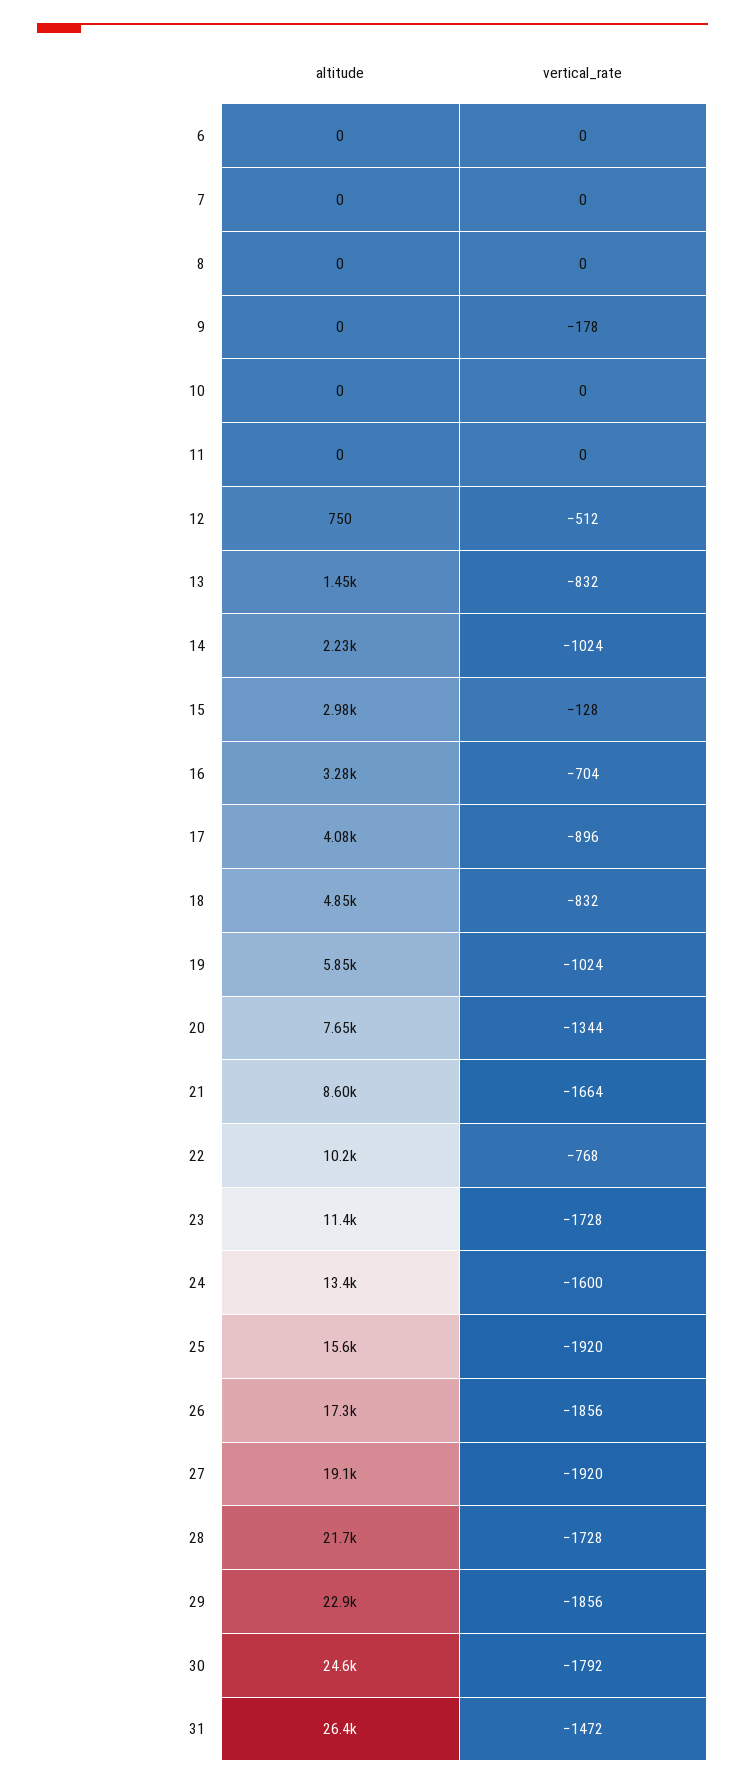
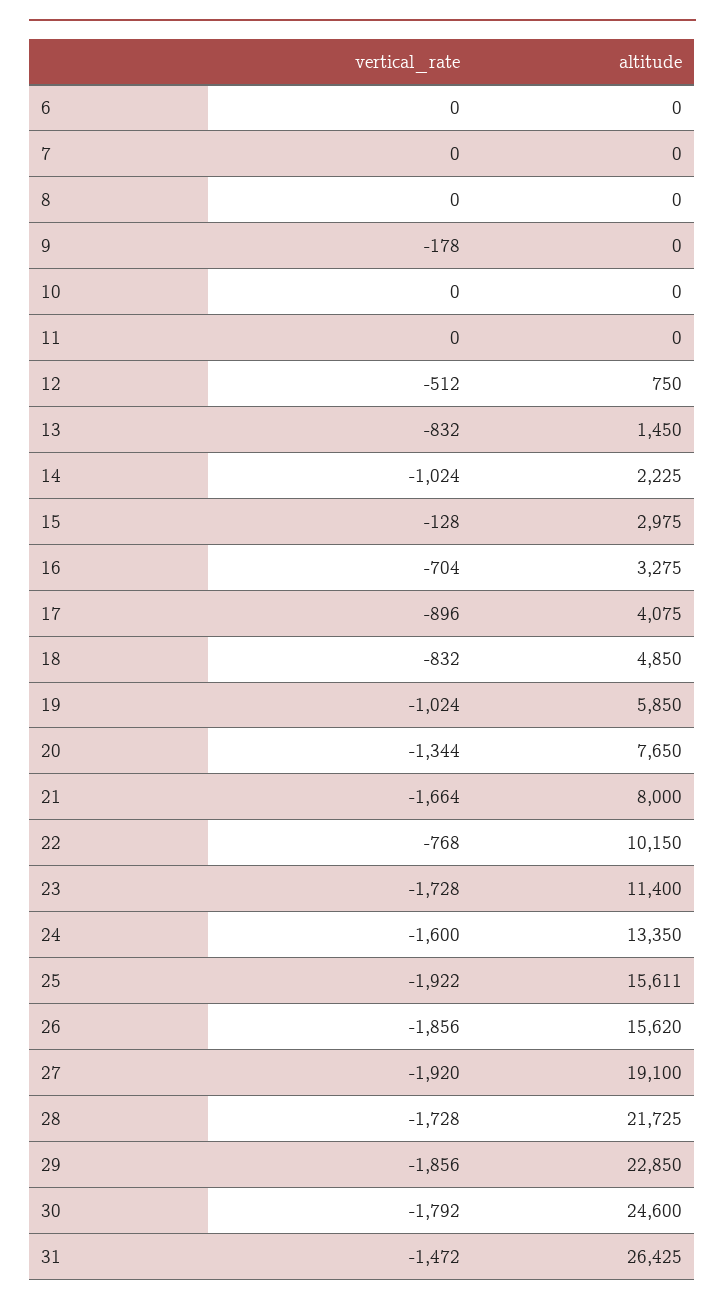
  {
    "altitude": {
      "6": 0,
      "7": 0,
      "8": 0,
      "9": 0,
      "10": 0,
      "11": 0,
      "12": 750,
      "13": 1450,
      "14": 2225,
      "15": 2975,
      "16": 3275,
      "17": 4075,
      "18": 4850,
      "19": 5850,
      "20": 7650,
-     "21": 8600,
+     "21": 8000,
      "22": 10150,
      "23": 11400,
      "24": 13350,
      "25": 15611,
-     "26": 17300,
+     "26": 15620,
      "27": 19100,
      "28": 21725,
      "29": 22850,
      "30": 24600,
      "31": 26425
    },
    "vertical_rate": {
      "6": 0,
      "7": 0,
      "8": 0,
      "9": -178,
      "10": 0,
      "11": 0,
      "12": -512,
      "13": -832,
      "14": -1024,
      "15": -128,
      "16": -704,
      "17": -896,
      "18": -832,
      "19": -1024,
      "20": -1344,
      "21": -1664,
      "22": -768,
      "23": -1728,
      "24": -1600,
-     "25": -1920,
+     "25": -1922,
      "26": -1856,
      "27": -1920,
      "28": -1728,
      "29": -1856,
      "30": -1792,
      "31": -1472
    }
  }

